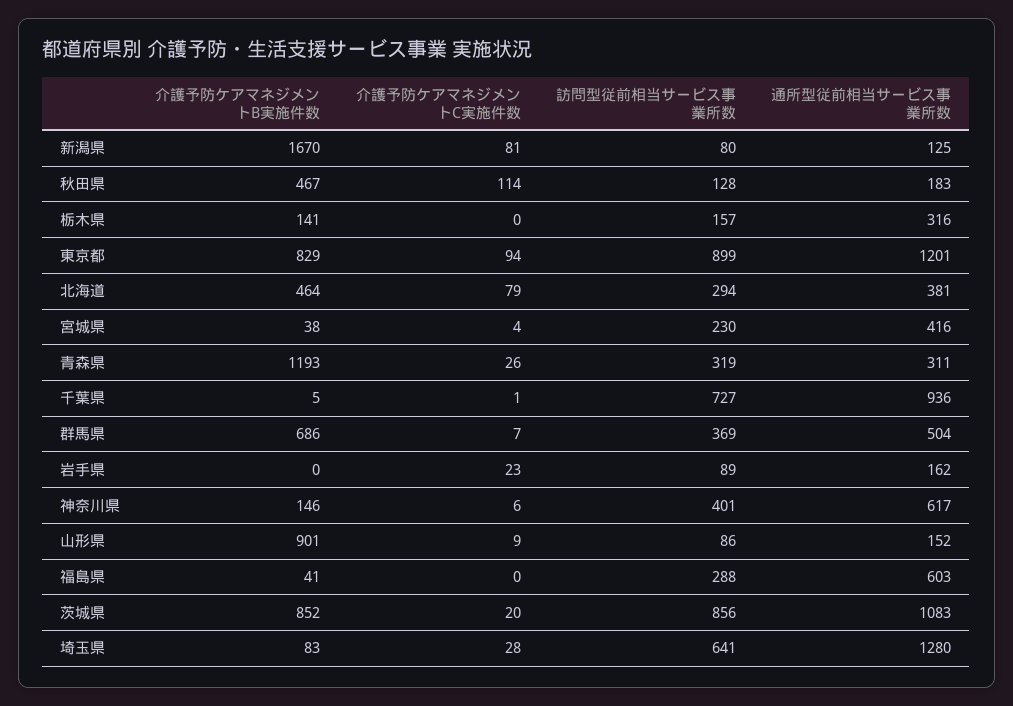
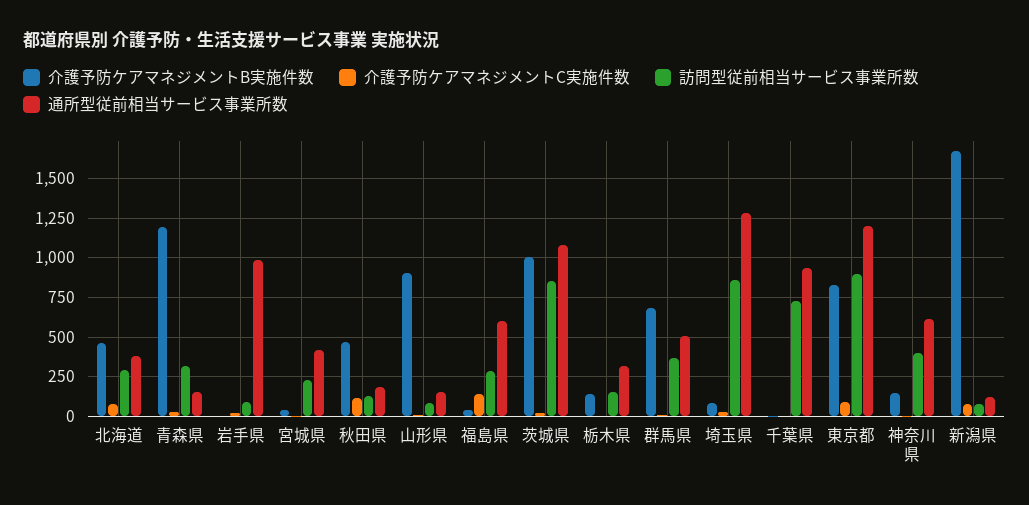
  {
    "介護予防ケアマネジメントB実施件数": {
      "新潟県": 1670,
      "秋田県": 467,
      "栃木県": 141,
      "東京都": 829,
      "北海道": 464,
      "宮城県": 38,
      "青森県": 1193,
      "千葉県": 5,
      "群馬県": 686,
      "岩手県": 0,
      "神奈川県": 146,
      "山形県": 901,
      "福島県": 41,
-     "茨城県": 852,
+     "茨城県": 1000,
      "埼玉県": 83
    },
    "介護予防ケアマネジメントC実施件数": {
      "新潟県": 81,
      "秋田県": 114,
      "栃木県": 0,
      "東京都": 94,
      "北海道": 79,
      "宮城県": 4,
      "青森県": 26,
      "千葉県": 1,
      "群馬県": 7,
      "岩手県": 23,
      "神奈川県": 6,
      "山形県": 9,
-     "福島県": 0,
+     "福島県": 150,
      "茨城県": 20,
      "埼玉県": 28
    },
    "訪問型従前相当サービス事業所数": {
      "新潟県": 80,
      "秋田県": 128,
      "栃木県": 157,
      "東京都": 899,
      "北海道": 294,
      "宮城県": 230,
      "青森県": 319,
      "千葉県": 727,
      "群馬県": 369,
      "岩手県": 89,
      "神奈川県": 401,
      "山形県": 86,
      "福島県": 288,
      "茨城県": 856,
-     "埼玉県": 641
+     "埼玉県": 850
    },
    "通所型従前相当サービス事業所数": {
      "新潟県": 125,
      "秋田県": 183,
      "栃木県": 316,
      "東京都": 1201,
      "北海道": 381,
      "宮城県": 416,
-     "青森県": 311,
+     "青森県": 150,
      "千葉県": 936,
      "群馬県": 504,
-     "岩手県": 162,
+     "岩手県": 1000,
      "神奈川県": 617,
      "山形県": 152,
      "福島県": 603,
      "茨城県": 1083,
      "埼玉県": 1280
    }
  }

